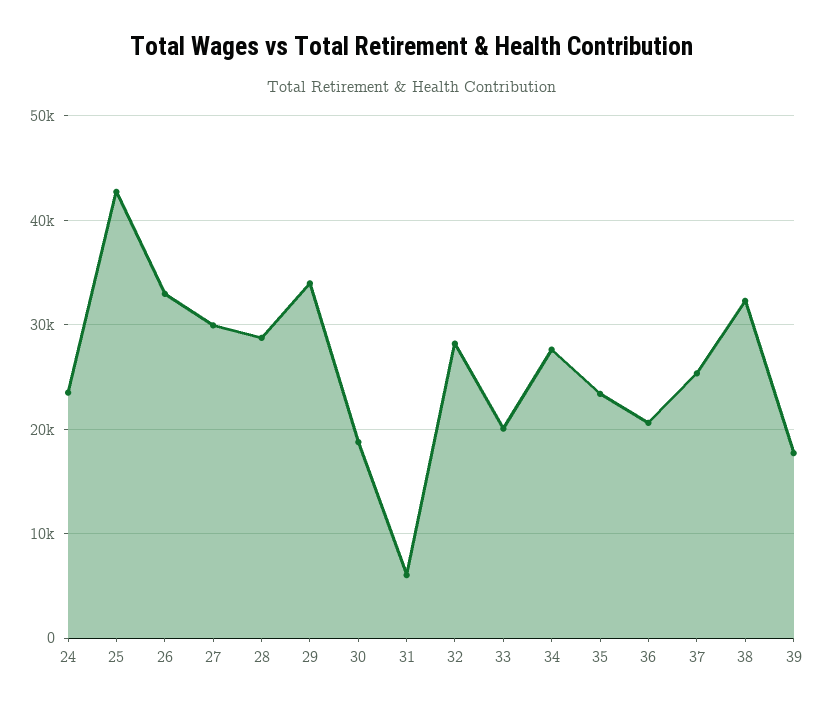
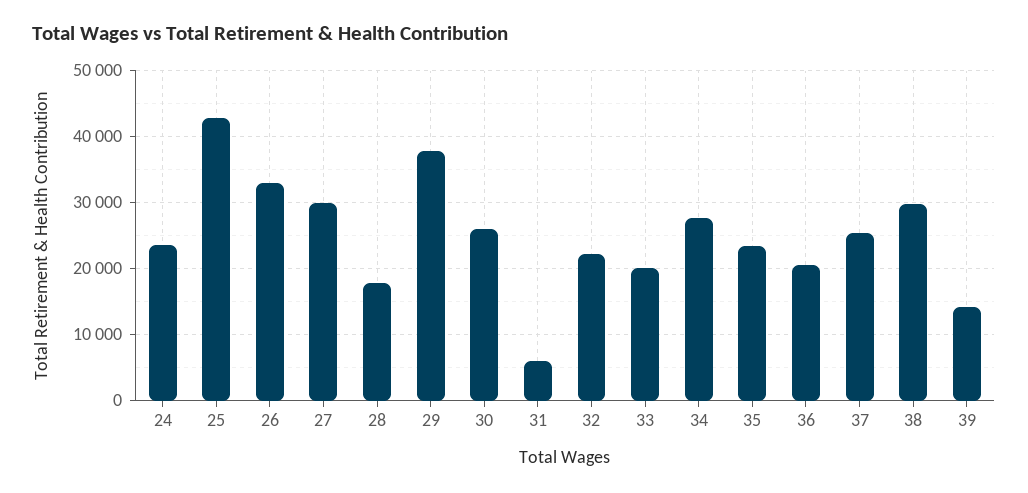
  {
    "24": 24000,
    "25": 43000,
    "26": 33000,
    "27": 30000,
-   "28": 29000,
+   "28": 18000,
-   "29": 34000,
+   "29": 38000,
-   "30": 19000,
+   "30": 26000,
    "31": 6000,
-   "32": 28000,
+   "32": 22000,
    "33": 20000,
    "34": 28000,
    "35": 23000,
    "36": 21000,
    "37": 25000,
-   "38": 32000,
+   "38": 30000,
-   "39": 18000
+   "39": 14000
  }

